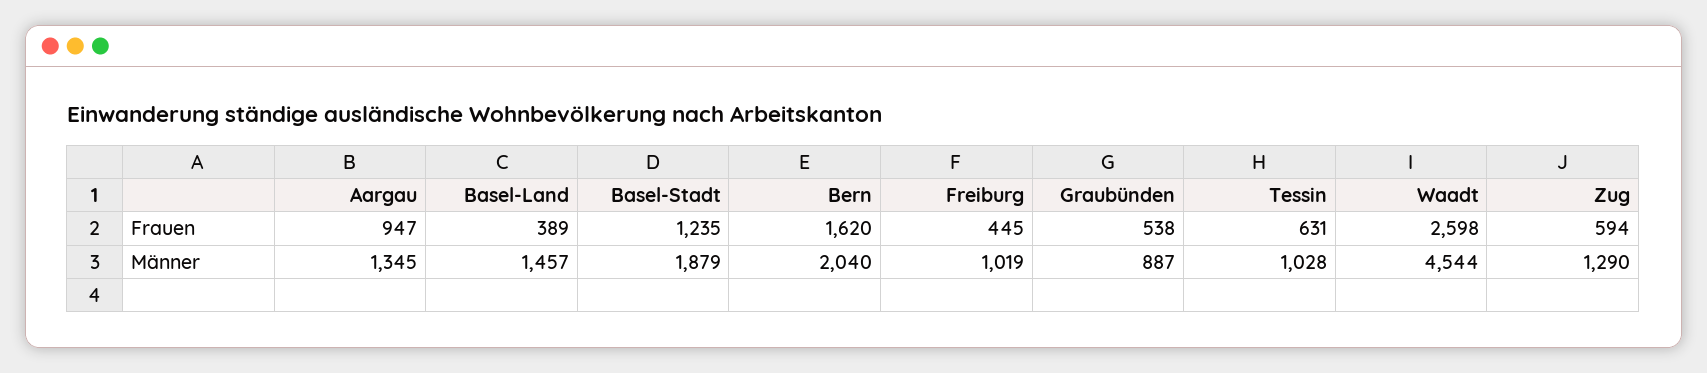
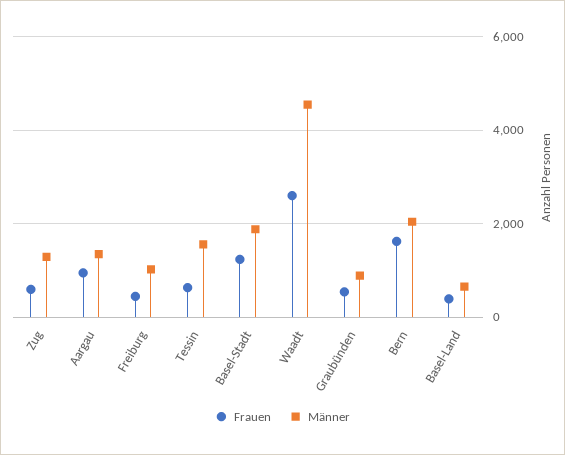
  {
    "Frauen": {
      "Aargau": 947,
      "Basel-Land": 389,
      "Basel-Stadt": 1235,
      "Bern": 1620,
      "Freiburg": 445,
      "Graubünden": 538,
      "Tessin": 631,
      "Waadt": 2598,
      "Zug": 594
    },
    "Männer": {
      "Aargau": 1345,
-     "Basel-Land": 1457,
+     "Basel-Land": 600,
      "Basel-Stadt": 1879,
      "Bern": 2040,
      "Freiburg": 1019,
      "Graubünden": 887,
-     "Tessin": 1028,
+     "Tessin": 1600,
      "Waadt": 4544,
      "Zug": 1290
    }
  }

